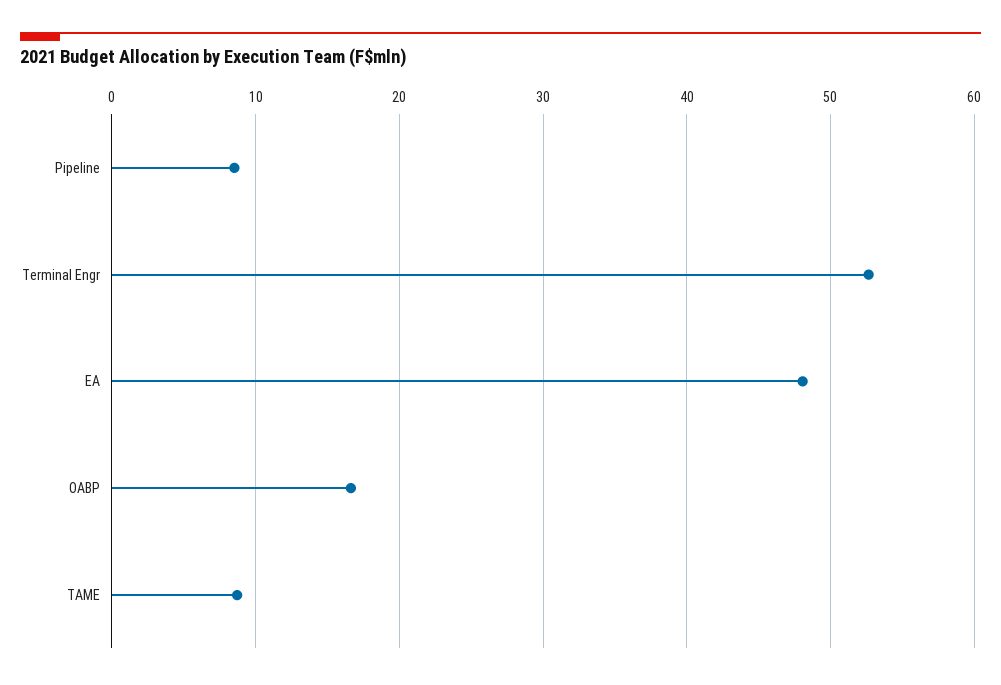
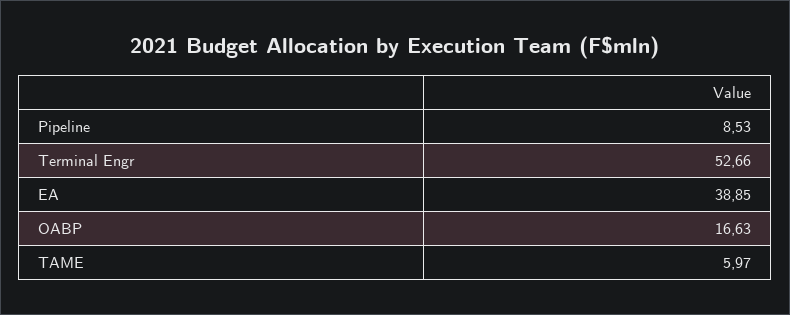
  {
    "Pipeline": 8.53,
    "Terminal Engr": 52.66,
-   "EA": 48,
+   "EA": 38.85,
    "OABP": 16.63,
-   "TAME": 9
+   "TAME": 5.97
  }

